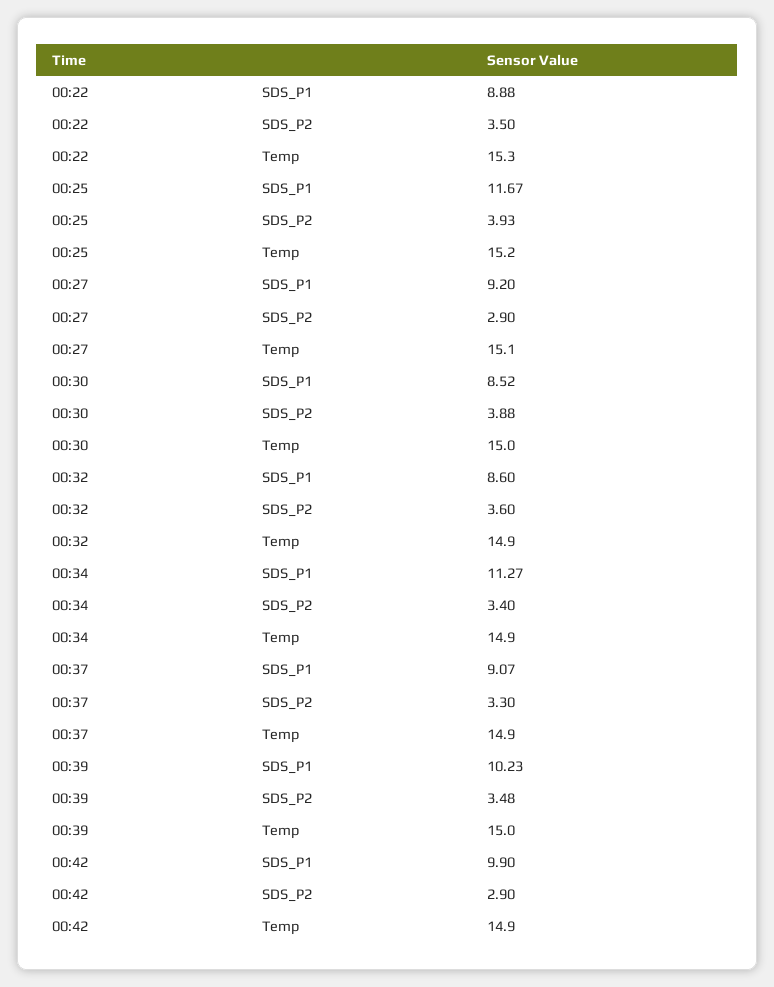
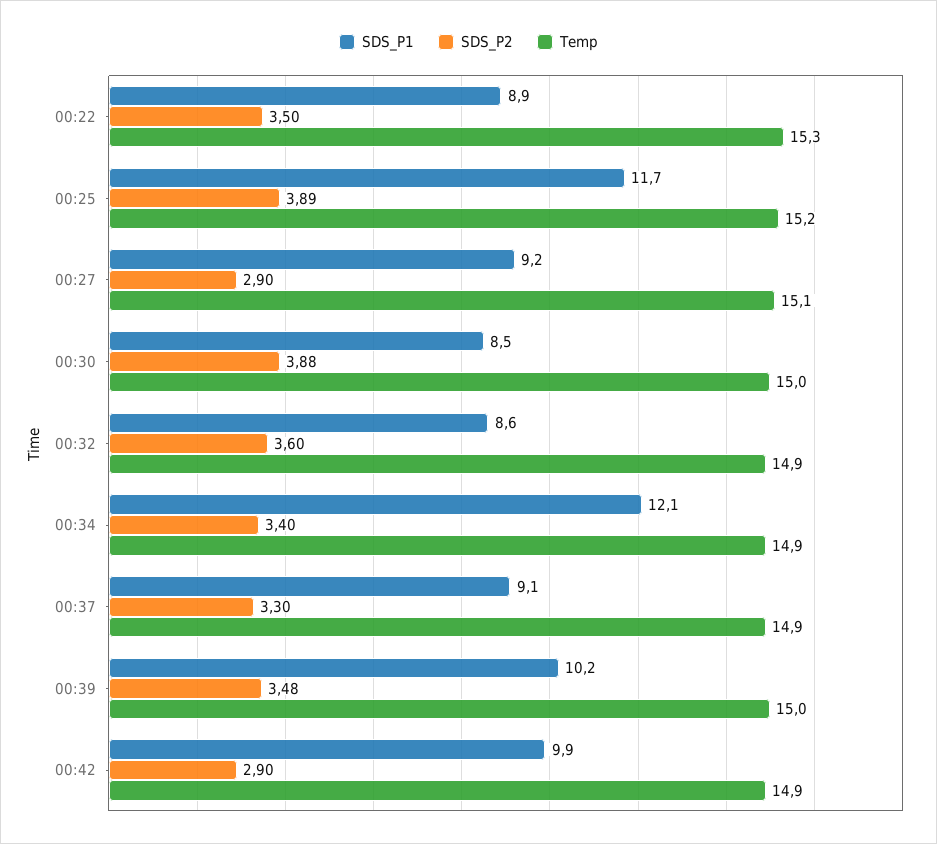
  {
    "SDS_P1": {
      "00:22": 8.88,
      "00:25": 11.67,
      "00:27": 9.2,
      "00:30": 8.52,
      "00:32": 8.6,
-     "00:34": 11.27,
+     "00:34": 12.1,
      "00:37": 9.07,
      "00:39": 10.23,
      "00:42": 9.9
    },
    "SDS_P2": {
      "00:22": 3.5,
-     "00:25": 3.93,
+     "00:25": 3.89,
      "00:27": 2.9,
      "00:30": 3.88,
      "00:32": 3.6,
      "00:34": 3.4,
      "00:37": 3.3,
      "00:39": 3.48,
      "00:42": 2.9
    },
    "Temp": {
      "00:22": 15.3,
      "00:25": 15.2,
      "00:27": 15.1,
      "00:30": 15,
      "00:32": 14.9,
      "00:34": 14.9,
      "00:37": 14.9,
      "00:39": 15,
      "00:42": 14.9
    }
  }

